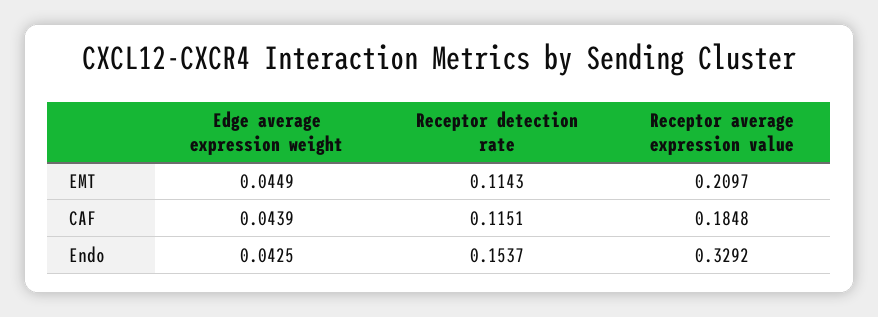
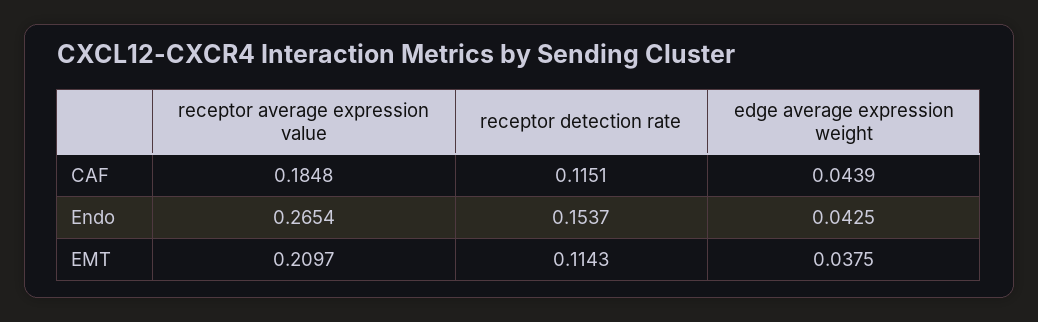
  {
    "Edge average expression weight": {
-     "EMT": 0.0449,
+     "EMT": 0.0375,
      "CAF": 0.0439,
      "Endo": 0.0425
    },
    "Receptor detection rate": {
      "EMT": 0.1143,
      "CAF": 0.1151,
      "Endo": 0.1537
    },
    "Receptor average expression value": {
      "EMT": 0.2097,
      "CAF": 0.1848,
-     "Endo": 0.3292
+     "Endo": 0.2654
    }
  }

